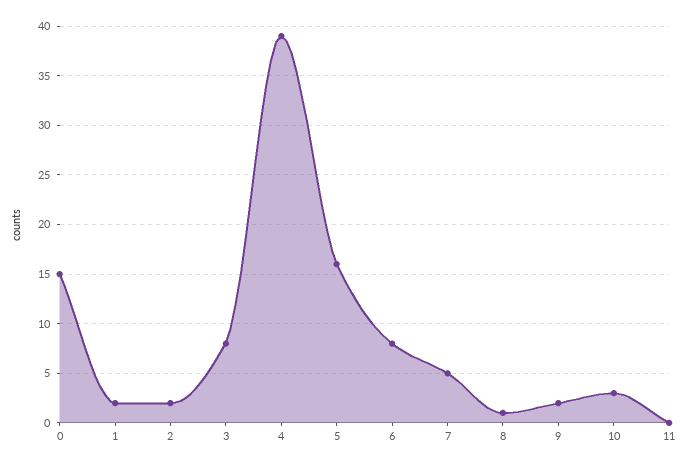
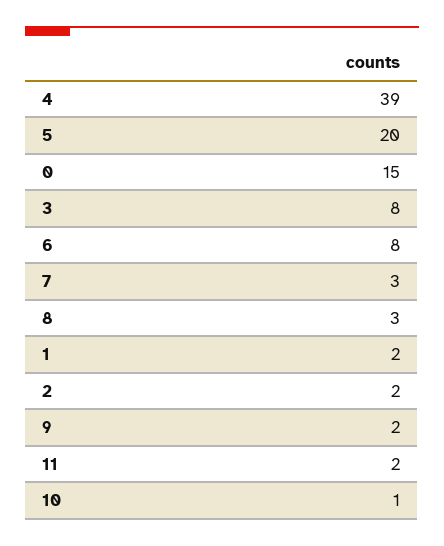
  {
    "0": 15,
    "1": 2,
    "2": 2,
    "3": 8,
    "4": 39,
-   "5": 16,
+   "5": 20,
    "6": 8,
-   "7": 5,
+   "7": 3,
-   "8": 1,
+   "8": 3,
    "9": 2,
-   "10": 3,
+   "10": 1,
-   "11": 0
+   "11": 2
  }

